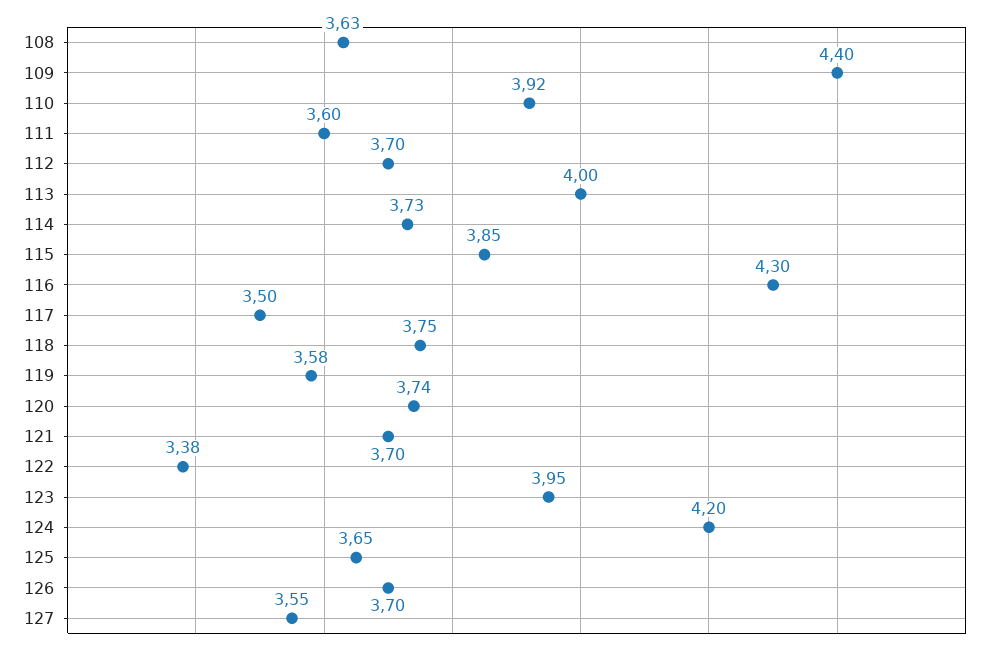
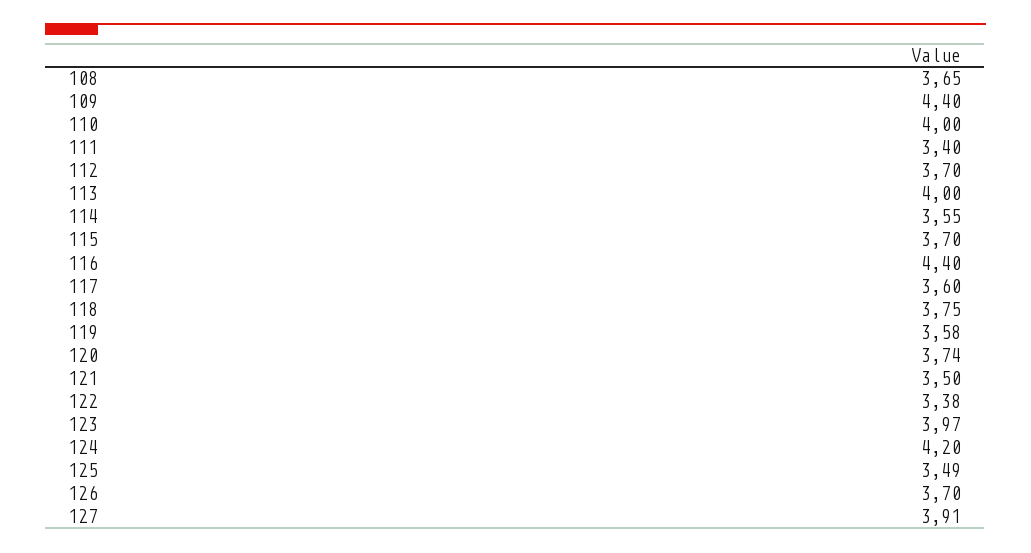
  {
-   "108": 3.63,
+   "108": 3.65,
    "109": 4.4,
-   "110": 3.92,
+   "110": 4,
-   "111": 3.6,
+   "111": 3.4,
    "112": 3.7,
    "113": 4,
-   "114": 3.73,
+   "114": 3.55,
-   "115": 3.85,
+   "115": 3.7,
-   "116": 4.3,
+   "116": 4.4,
-   "117": 3.5,
+   "117": 3.6,
    "118": 3.75,
    "119": 3.58,
    "120": 3.74,
-   "121": 3.7,
+   "121": 3.5,
    "122": 3.38,
-   "123": 3.95,
+   "123": 3.97,
    "124": 4.2,
-   "125": 3.65,
+   "125": 3.49,
    "126": 3.7,
-   "127": 3.55
+   "127": 3.91
  }

